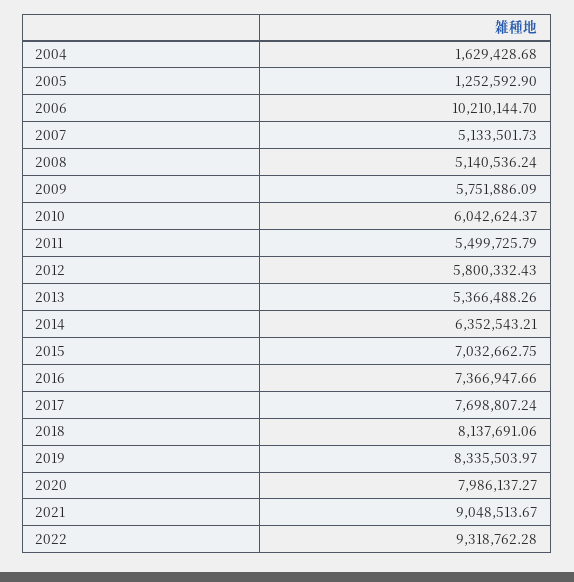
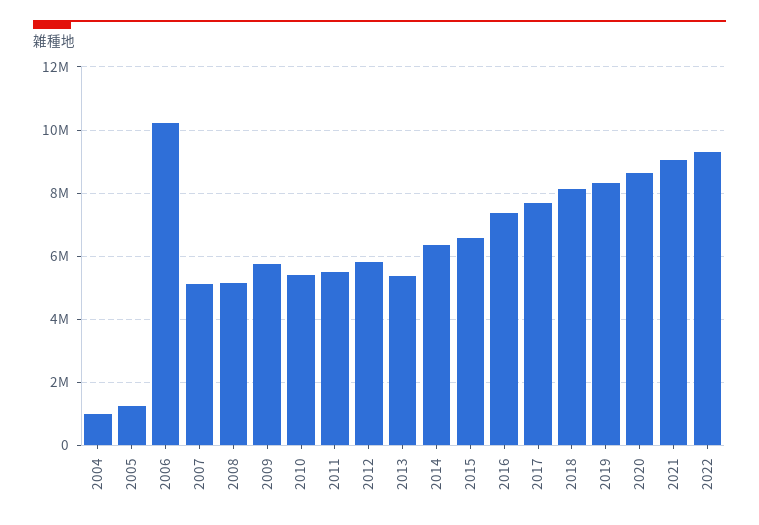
  {
-   "2004": 1629428.68,
+   "2004": 1000000,
    "2005": 1252592.9,
    "2006": 10210144.7,
    "2007": 5133501.73,
    "2008": 5140536.24,
    "2009": 5751886.09,
-   "2010": 6042624.37,
+   "2010": 5400000,
    "2011": 5499725.79,
    "2012": 5800332.43,
    "2013": 5366488.26,
    "2014": 6352543.21,
-   "2015": 7032662.75,
+   "2015": 6600000,
    "2016": 7366947.66,
    "2017": 7698807.24,
    "2018": 8137691.06,
    "2019": 8335503.97,
-   "2020": 7986137.27,
+   "2020": 8600000,
    "2021": 9048513.67,
    "2022": 9318762.28
  }

